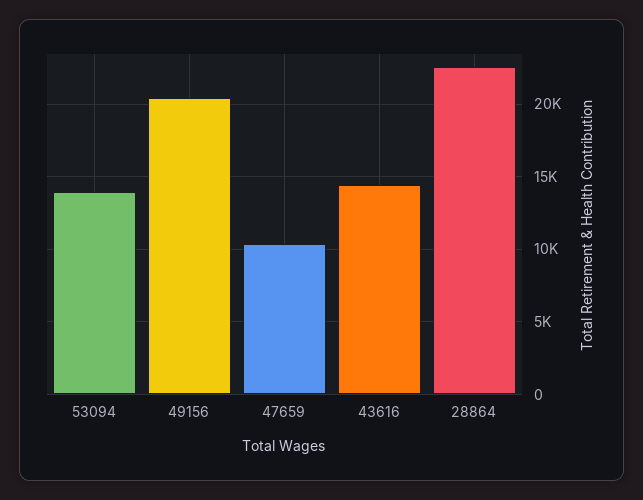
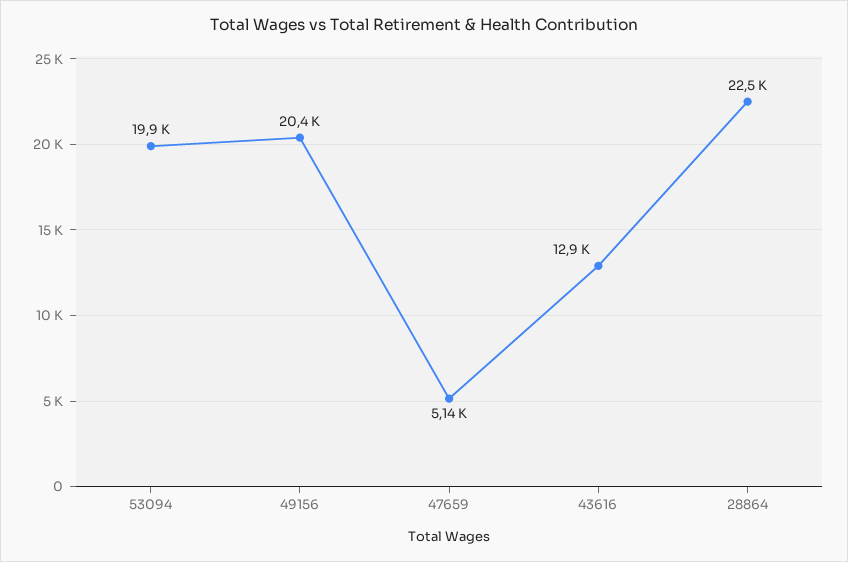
  {
-   "53094": 14000,
+   "53094": 19900,
    "49156": 20400,
-   "47659": 10500,
+   "47659": 5140,
-   "43616": 14500,
+   "43616": 12900,
    "28864": 22500
  }

